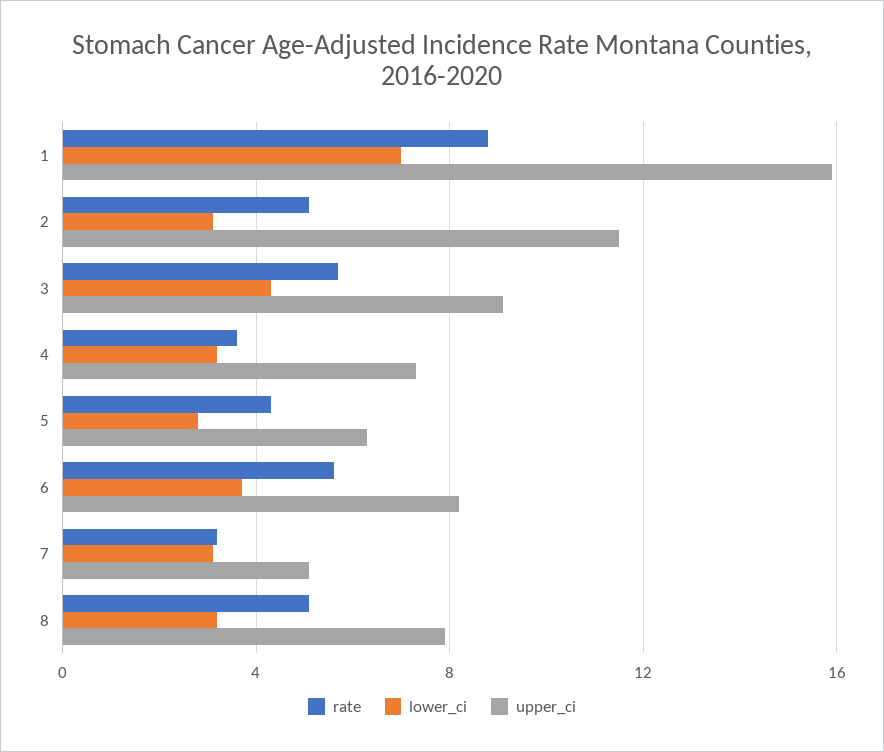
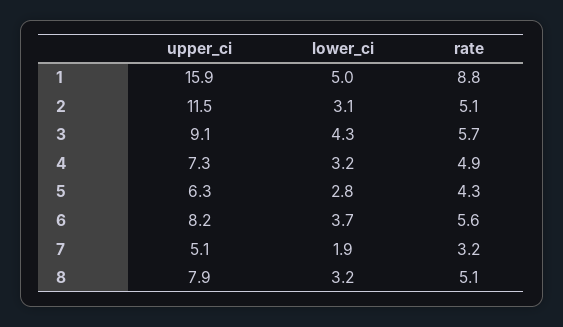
  {
    "rate": {
      "1": 8.8,
      "2": 5.1,
      "3": 5.7,
-     "4": 3.5,
+     "4": 4.9,
      "5": 4.3,
      "6": 5.6,
      "7": 3.2,
      "8": 5.1
    },
    "lower_ci": {
-     "1": 7,
+     "1": 5,
      "2": 3.1,
      "3": 4.3,
      "4": 3.2,
      "5": 2.8,
      "6": 3.7,
-     "7": 3,
+     "7": 1.9,
      "8": 3.2
    },
    "upper_ci": {
      "1": 15.9,
      "2": 11.5,
      "3": 9.1,
      "4": 7.3,
      "5": 6.3,
      "6": 8.2,
      "7": 5.1,
      "8": 7.9
    }
  }

